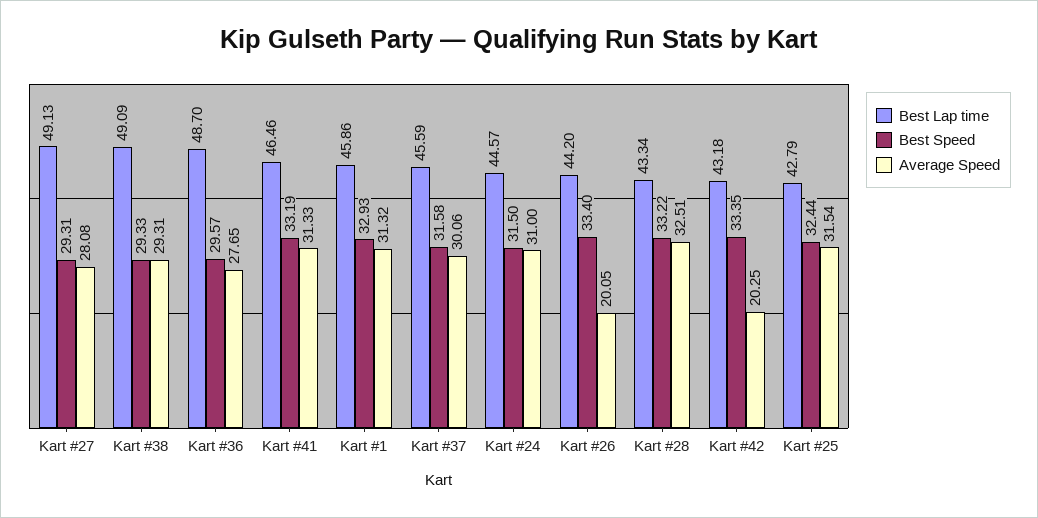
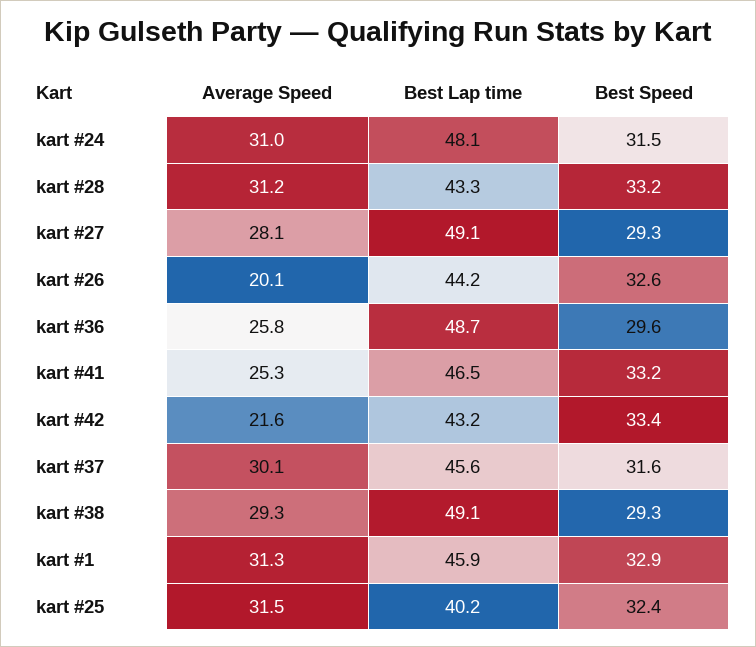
  {
    "Best Lap time": {
      "Kart #27": 49.13,
      "Kart #38": 49.09,
      "Kart #36": 48.7,
      "Kart #41": 46.46,
      "Kart #1": 45.86,
      "Kart #37": 45.59,
-     "Kart #24": 44.57,
+     "Kart #24": 48.1,
      "Kart #26": 44.2,
      "Kart #28": 43.34,
      "Kart #42": 43.18,
-     "Kart #25": 42.79
+     "Kart #25": 40.2
    },
    "Best Speed": {
      "Kart #27": 29.31,
      "Kart #38": 29.33,
      "Kart #36": 29.57,
      "Kart #41": 33.19,
      "Kart #1": 32.93,
      "Kart #37": 31.58,
      "Kart #24": 31.5,
-     "Kart #26": 33.4,
+     "Kart #26": 32.6,
      "Kart #28": 33.22,
      "Kart #42": 33.35,
      "Kart #25": 32.44
    },
    "Average Speed": {
      "Kart #27": 28.08,
      "Kart #38": 29.31,
-     "Kart #36": 27.65,
+     "Kart #36": 25.8,
-     "Kart #41": 31.33,
+     "Kart #41": 25.3,
      "Kart #1": 31.32,
      "Kart #37": 30.06,
      "Kart #24": 31,
      "Kart #26": 20.05,
-     "Kart #28": 32.51,
+     "Kart #28": 31.2,
-     "Kart #42": 20.25,
+     "Kart #42": 21.6,
      "Kart #25": 31.54
    }
  }

